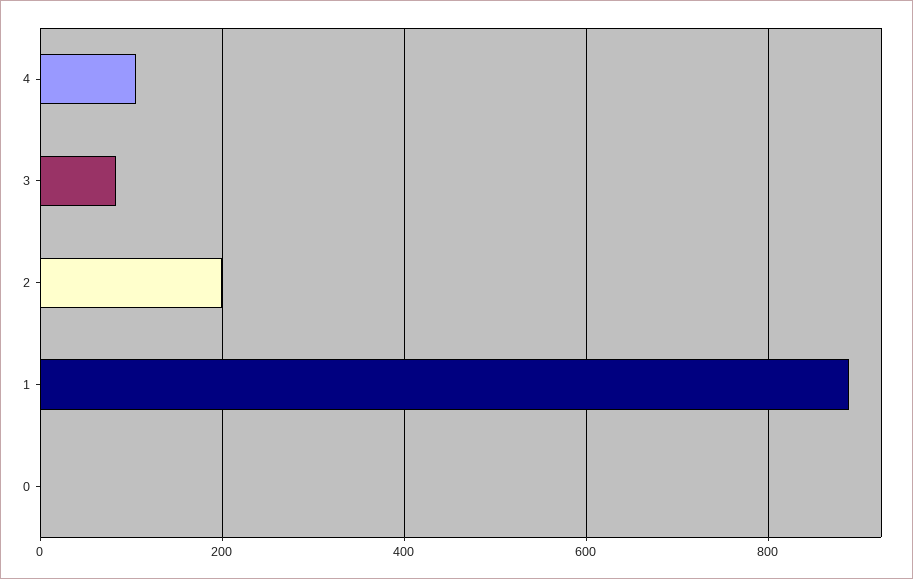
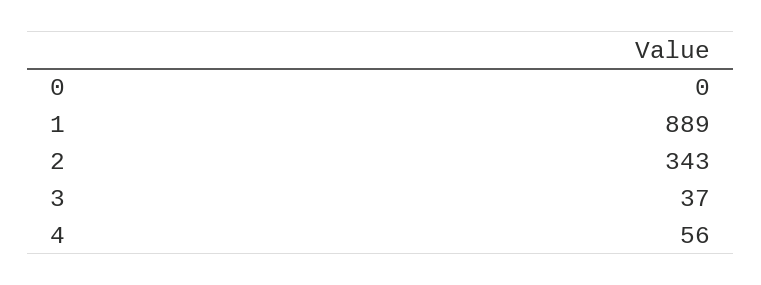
  {
-   "4": 100,
+   "4": 56,
-   "3": 80,
+   "3": 37,
-   "2": 200,
+   "2": 343,
    "1": 889,
    "0": 0
  }

